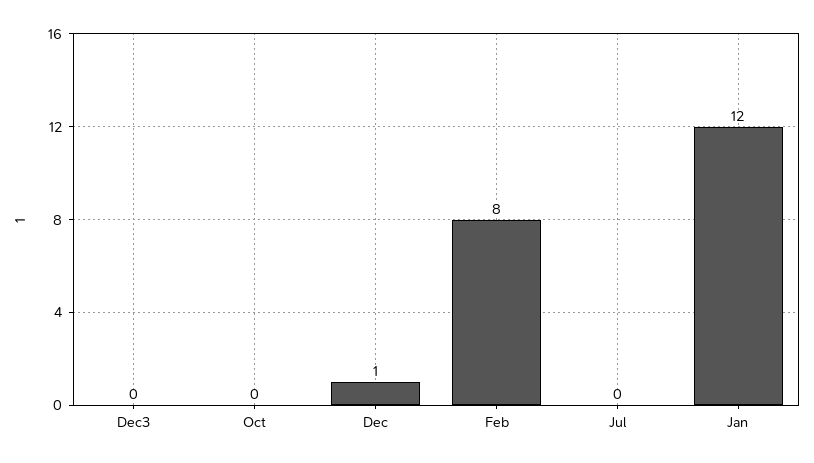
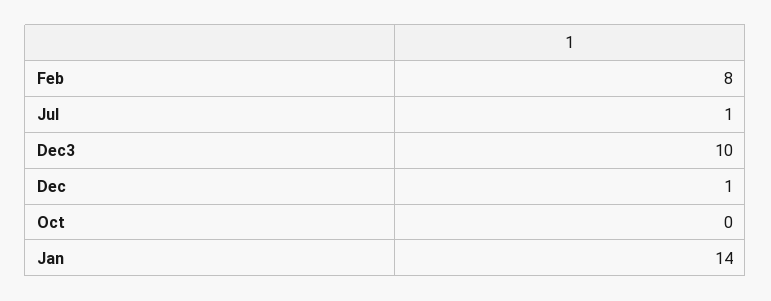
  {
-   "Dec3": 0,
+   "Dec3": 10,
    "Oct": 0,
    "Dec": 1,
    "Feb": 8,
-   "Jul": 0,
+   "Jul": 1,
-   "Jan": 12
+   "Jan": 14
  }

